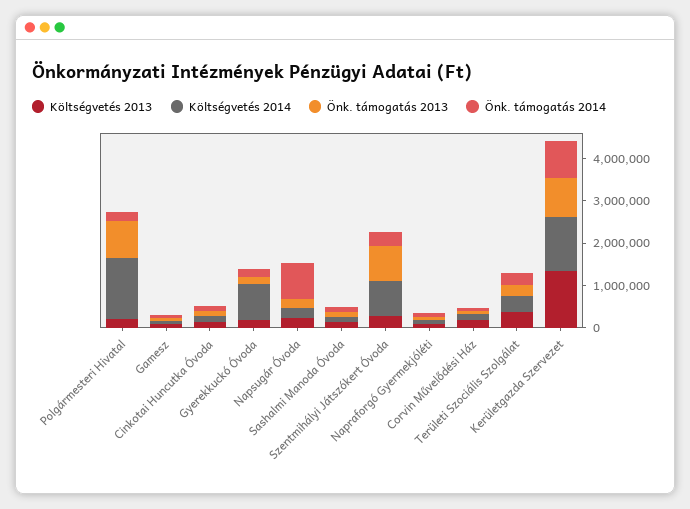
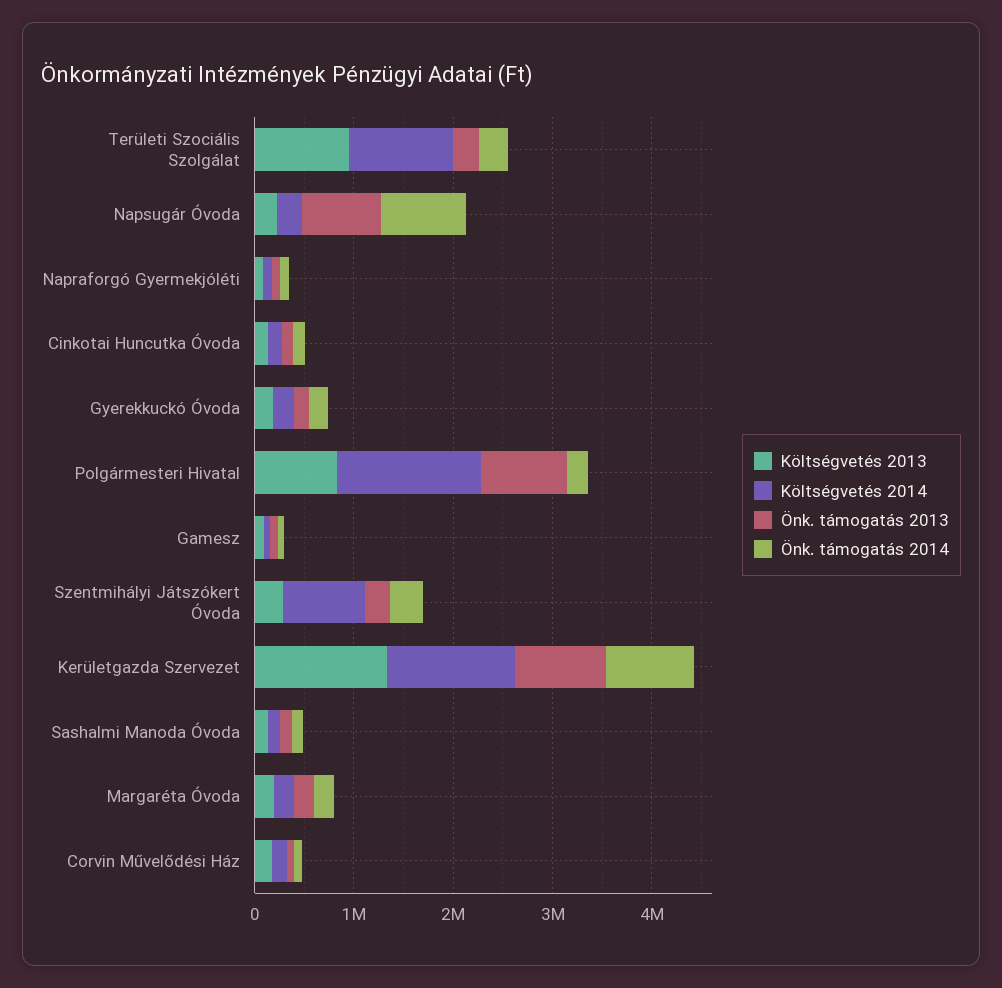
  {
    "Költségvetés 2013": {
-     "Polgármesteri Hivatal": 200000,
+     "Polgármesteri Hivatal": 800000,
      "Gamesz": 0,
      "Cinkotai Huncutka Óvoda": 200000,
      "Gyerekkuckó Óvoda": 200000,
      "Napsugár Óvoda": 200000,
      "Sashalmi Manoda Óvoda": 200000,
      "Szentmihályi Játszókert Óvoda": 200000,
      "Napraforgó Gyermekjóléti": 0,
      "Corvin Művelődési Ház": 200000,
-     "Területi Szociális Szolgálat": 400000,
+     "Területi Szociális Szolgálat": 1000000,
-     "Kerületgazda Szervezet": 1400000
+     "Kerületgazda Szervezet": 1400000,
+     "Margaréta Óvoda": 200000
    },
    "Költségvetés 2014": {
      "Polgármesteri Hivatal": 1400000,
      "Gamesz": 0,
      "Cinkotai Huncutka Óvoda": 200000,
-     "Gyerekkuckó Óvoda": 800000,
+     "Gyerekkuckó Óvoda": 200000,
      "Napsugár Óvoda": 200000,
      "Sashalmi Manoda Óvoda": 200000,
      "Szentmihályi Játszókert Óvoda": 800000,
      "Napraforgó Gyermekjóléti": 0,
      "Corvin Művelődési Ház": 200000,
-     "Területi Szociális Szolgálat": 400000,
+     "Területi Szociális Szolgálat": 1000000,
-     "Kerületgazda Szervezet": 1200000
+     "Kerületgazda Szervezet": 1200000,
+     "Margaréta Óvoda": 200000
    },
    "Önk. támogatás 2013": {
      "Polgármesteri Hivatal": 800000,
      "Gamesz": 0,
      "Cinkotai Huncutka Óvoda": 200000,
      "Gyerekkuckó Óvoda": 200000,
-     "Napsugár Óvoda": 200000,
+     "Napsugár Óvoda": 800000,
      "Sashalmi Manoda Óvoda": 200000,
-     "Szentmihályi Játszókert Óvoda": 800000,
+     "Szentmihályi Játszókert Óvoda": 200000,
      "Napraforgó Gyermekjóléti": 0,
      "Corvin Művelődési Ház": 0,
      "Területi Szociális Szolgálat": 200000,
-     "Kerületgazda Szervezet": 1000000
+     "Kerületgazda Szervezet": 1000000,
+     "Margaréta Óvoda": 200000
    },
    "Önk. támogatás 2014": {
      "Polgármesteri Hivatal": 200000,
      "Gamesz": 0,
      "Cinkotai Huncutka Óvoda": 200000,
      "Gyerekkuckó Óvoda": 200000,
      "Napsugár Óvoda": 800000,
      "Sashalmi Manoda Óvoda": 200000,
      "Szentmihályi Játszókert Óvoda": 400000,
      "Napraforgó Gyermekjóléti": 0,
      "Corvin Művelődési Ház": 0,
      "Területi Szociális Szolgálat": 200000,
-     "Kerületgazda Szervezet": 800000
+     "Kerületgazda Szervezet": 800000,
+     "Margaréta Óvoda": 200000
    }
  }

